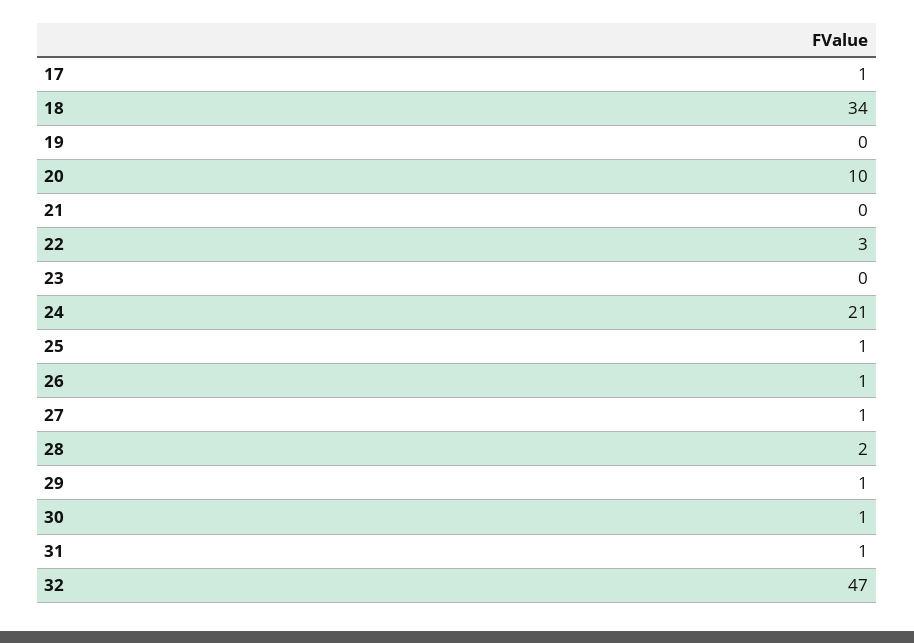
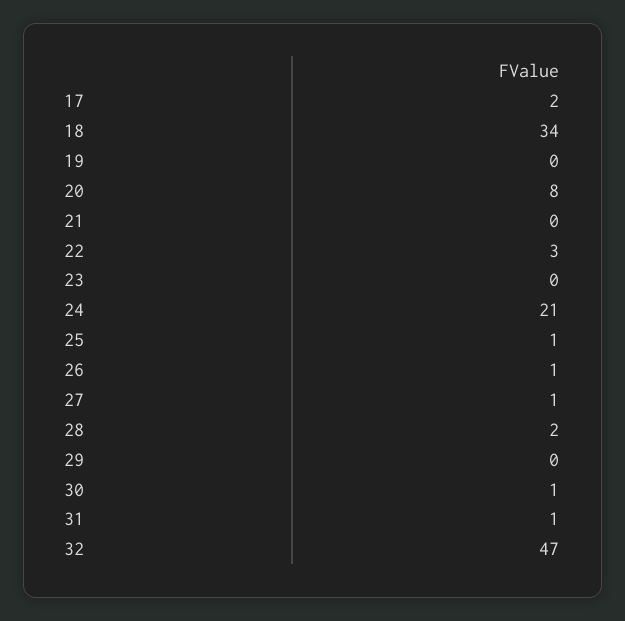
  {
-   "17": 1,
+   "17": 2,
    "18": 34,
    "19": 0,
-   "20": 10,
+   "20": 8,
    "21": 0,
    "22": 3,
    "23": 0,
    "24": 21,
    "25": 1,
    "26": 1,
    "27": 1,
    "28": 2,
-   "29": 1,
+   "29": 0,
    "30": 1,
    "31": 1,
    "32": 47
  }

